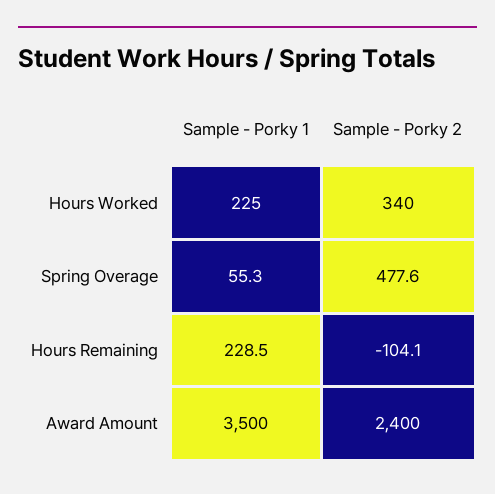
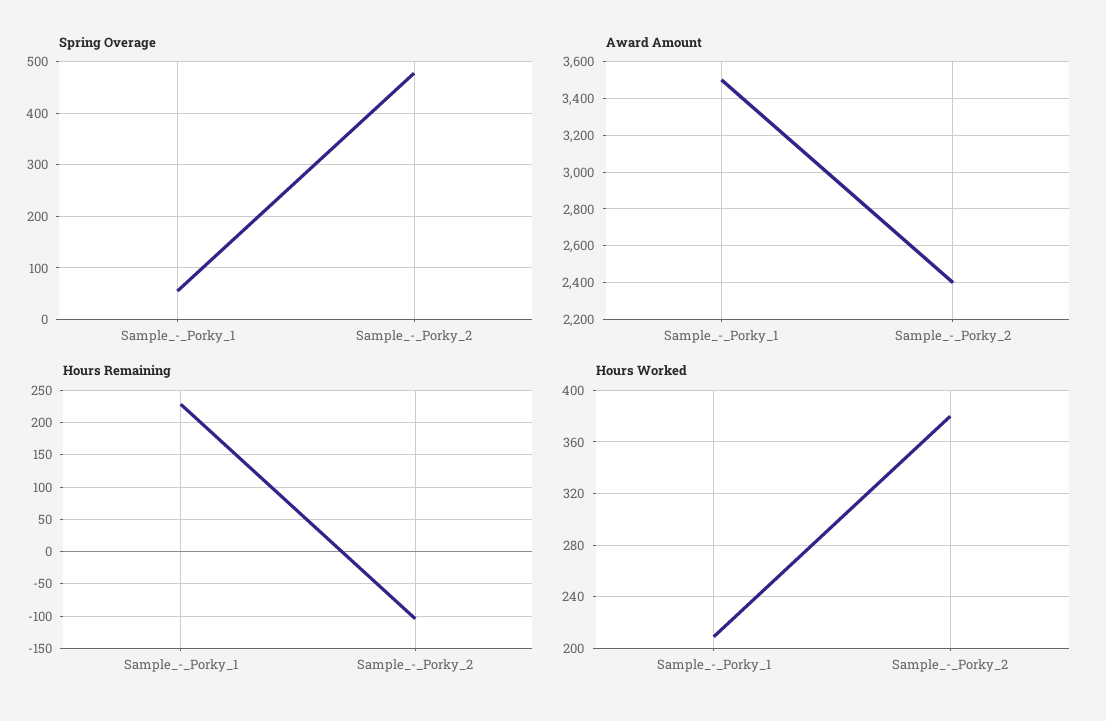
  {
    "Hours Worked": {
-     "Sample - Porky 1": 225,
+     "Sample - Porky 1": 210,
-     "Sample - Porky 2": 340
+     "Sample - Porky 2": 380
    },
    "Spring Overage": {
      "Sample - Porky 1": 55.3,
      "Sample - Porky 2": 477.6
    },
    "Hours Remaining": {
      "Sample - Porky 1": 228.5,
      "Sample - Porky 2": -104.1
    },
    "Award Amount": {
      "Sample - Porky 1": 3500,
      "Sample - Porky 2": 2400
    }
  }

